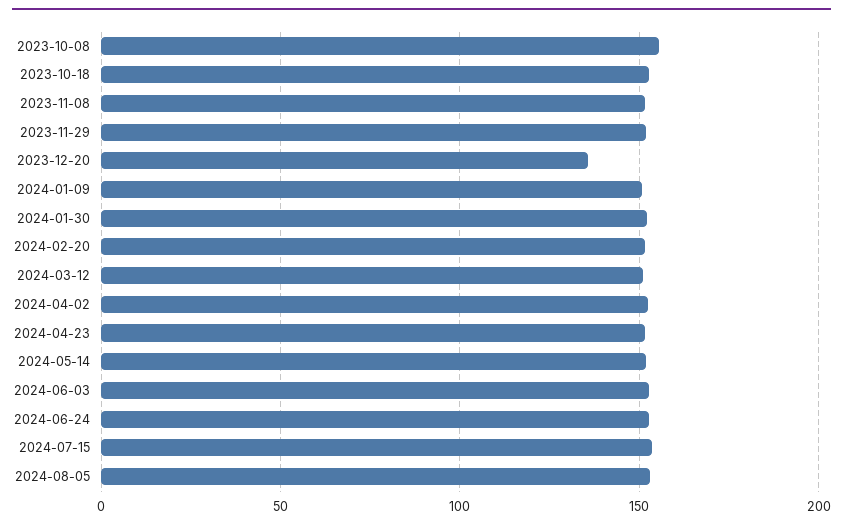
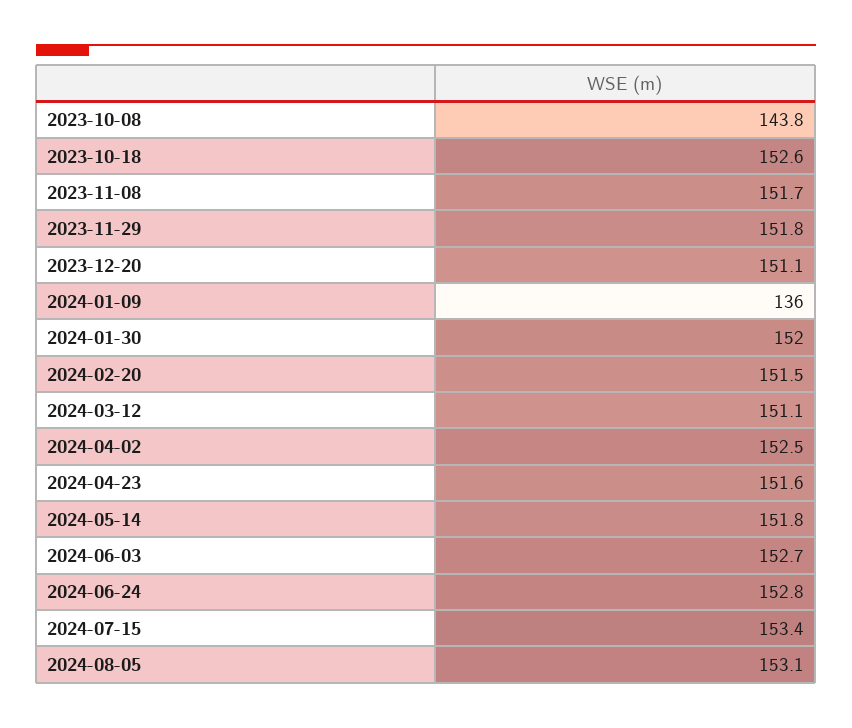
  {
-   "2023-10-08": 155,
+   "2023-10-08": 143.8,
    "2023-10-18": 152.6,
    "2023-11-08": 151.7,
    "2023-11-29": 151.8,
-   "2023-12-20": 135,
+   "2023-12-20": 151.1,
-   "2024-01-09": 150,
+   "2024-01-09": 136,
    "2024-01-30": 152,
    "2024-02-20": 151.5,
    "2024-03-12": 151.1,
    "2024-04-02": 152.5,
    "2024-04-23": 151.6,
    "2024-05-14": 151.8,
    "2024-06-03": 152.7,
    "2024-06-24": 152.8,
    "2024-07-15": 153.4,
    "2024-08-05": 153.1
  }

